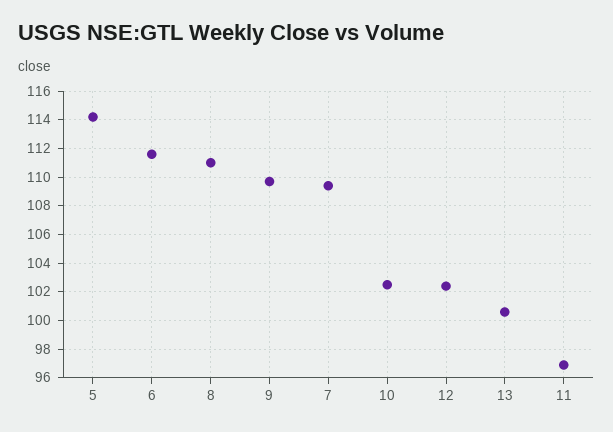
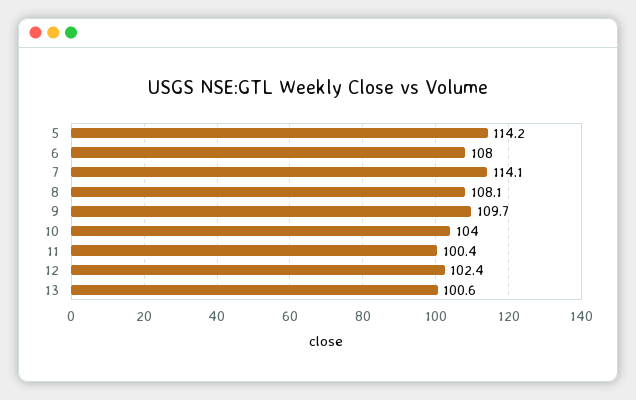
  {
    "5": 114.2,
-   "6": 111.5,
+   "6": 108,
-   "8": 111,
+   "8": 108.1,
    "9": 109.7,
-   "7": 109.5,
+   "7": 114.1,
-   "10": 102.5,
+   "10": 104,
    "12": 102.4,
    "13": 100.6,
-   "11": 97
+   "11": 100.4
  }

